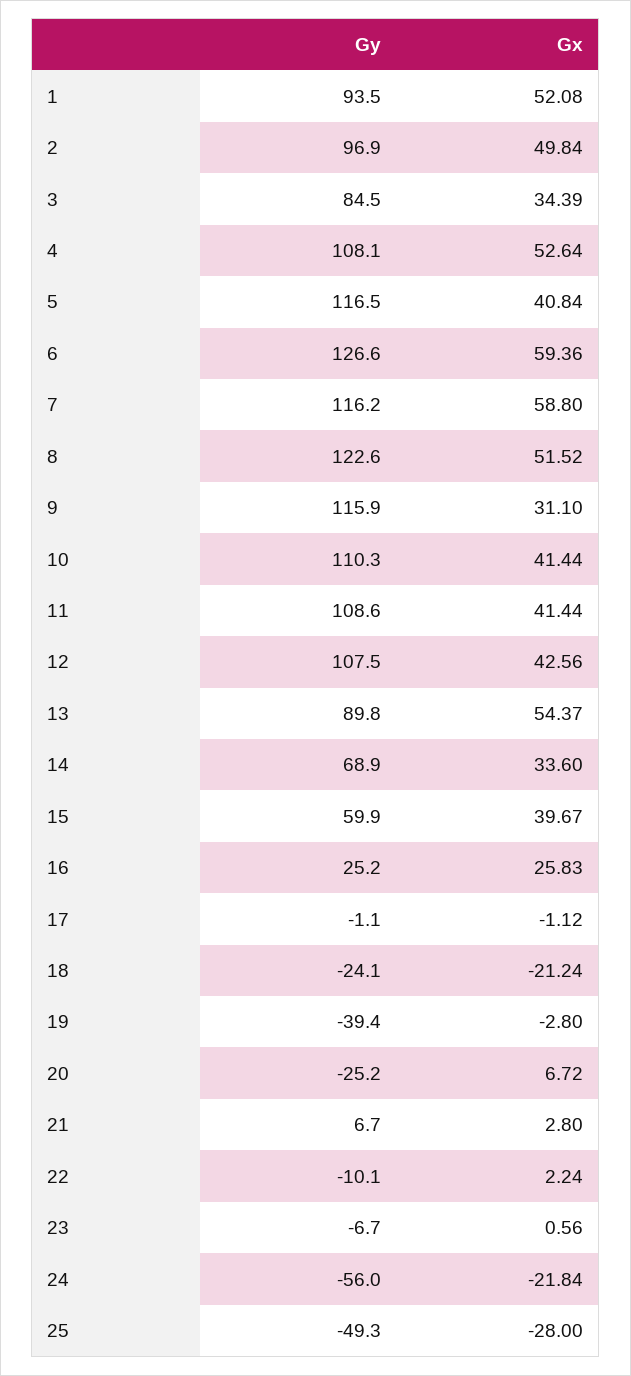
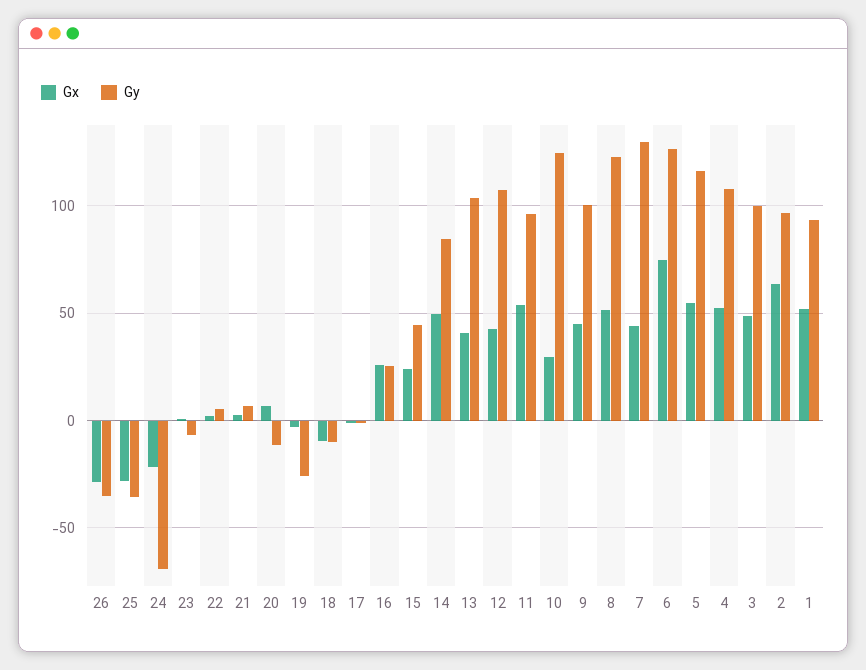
  {
    "Gy": {
      "1": 93.5,
      "2": 96.9,
-     "3": 84.5,
+     "3": 100,
      "4": 108.1,
      "5": 116.5,
      "6": 126.6,
-     "7": 116.2,
+     "7": 130,
      "8": 122.6,
-     "9": 115.9,
+     "9": 100,
-     "10": 110.3,
+     "10": 125,
-     "11": 108.6,
+     "11": 95,
      "12": 107.5,
-     "13": 89.8,
+     "13": 105,
-     "14": 68.9,
+     "14": 85,
-     "15": 59.9,
+     "15": 45,
      "16": 25.2,
      "17": -1.1,
-     "18": -24.1,
+     "18": -10,
-     "19": -39.4,
+     "19": -25,
-     "20": -25.2,
+     "20": -10,
      "21": 6.7,
-     "22": -10.1,
+     "22": 5,
      "23": -6.7,
-     "24": -56,
+     "24": -70,
-     "25": -49.3
+     "25": -35,
+     "26": -35
    },
    "Gx": {
      "1": 52.08,
-     "2": 49.84,
+     "2": 65,
-     "3": 34.39,
+     "3": 50,
      "4": 52.64,
-     "5": 40.84,
+     "5": 55,
-     "6": 59.36,
+     "6": 75,
-     "7": 58.8,
+     "7": 45,
      "8": 51.52,
-     "9": 31.1,
+     "9": 45,
-     "10": 41.44,
+     "10": 30,
-     "11": 41.44,
+     "11": 55,
      "12": 42.56,
-     "13": 54.37,
+     "13": 40,
-     "14": 33.6,
+     "14": 50,
-     "15": 39.67,
+     "15": 25,
      "16": 25.83,
      "17": -1.12,
-     "18": -21.24,
+     "18": -10,
      "19": -2.8,
      "20": 6.72,
      "21": 2.8,
      "22": 2.24,
      "23": 0.56,
      "24": -21.84,
-     "25": -28
+     "25": -28,
+     "26": -30
    }
  }

